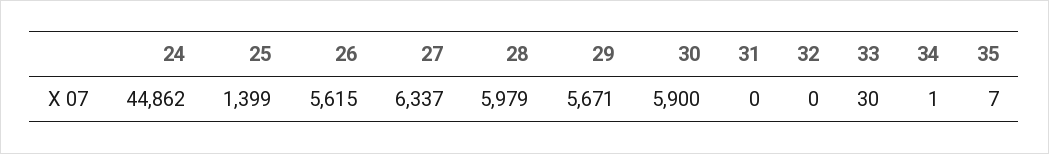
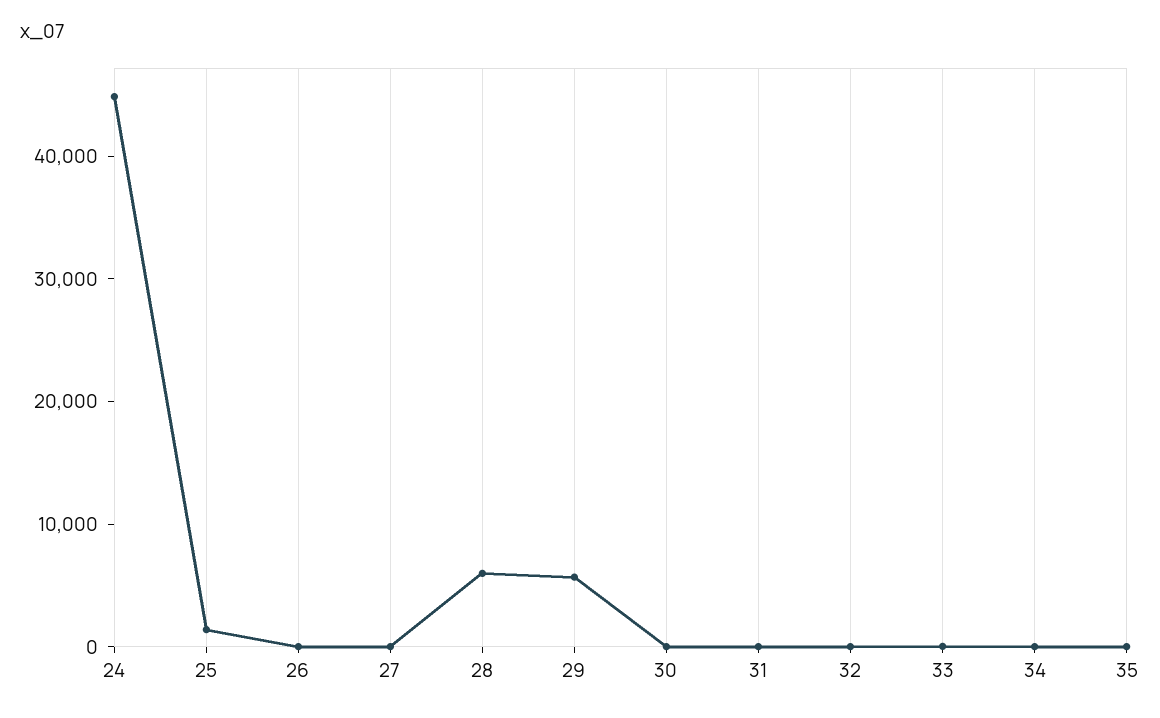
  {
    "24": 44862,
    "25": 1399,
-   "26": 5615,
+   "26": 0,
-   "27": 6337,
+   "27": 0,
    "28": 5979,
    "29": 5671,
-   "30": 5900,
+   "30": 0,
    "31": 0,
    "32": 0,
    "33": 30,
    "34": 1,
    "35": 7
  }

